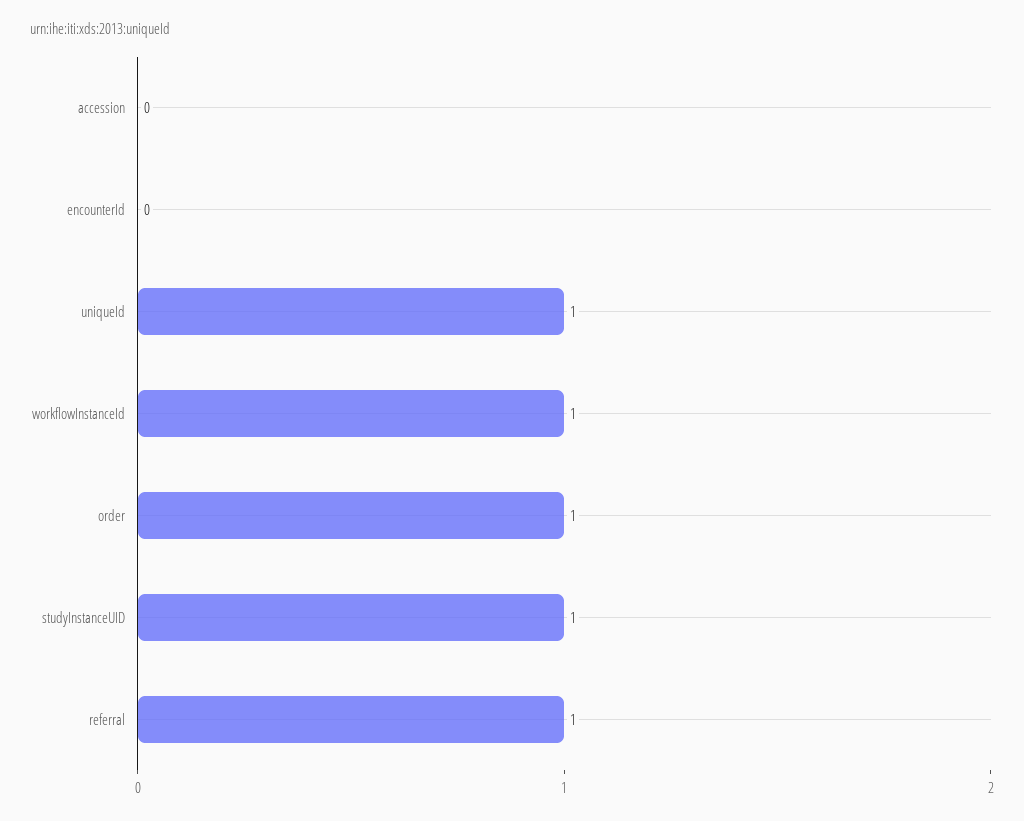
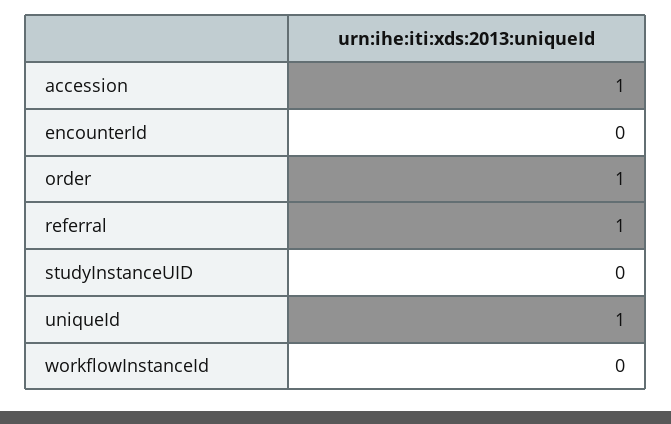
  {
-   "accession": 0,
+   "accession": 1,
    "encounterId": 0,
    "uniqueId": 1,
-   "workflowInstanceId": 1,
+   "workflowInstanceId": 0,
    "order": 1,
-   "studyInstanceUID": 1,
+   "studyInstanceUID": 0,
    "referral": 1
  }

